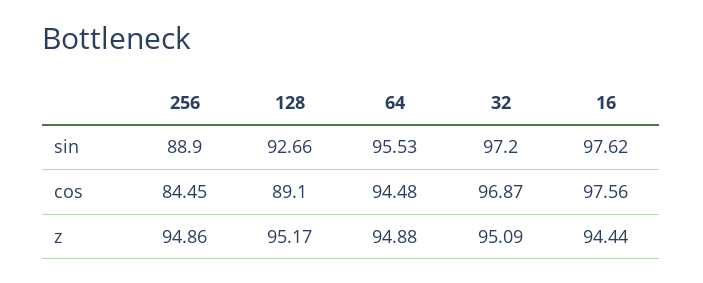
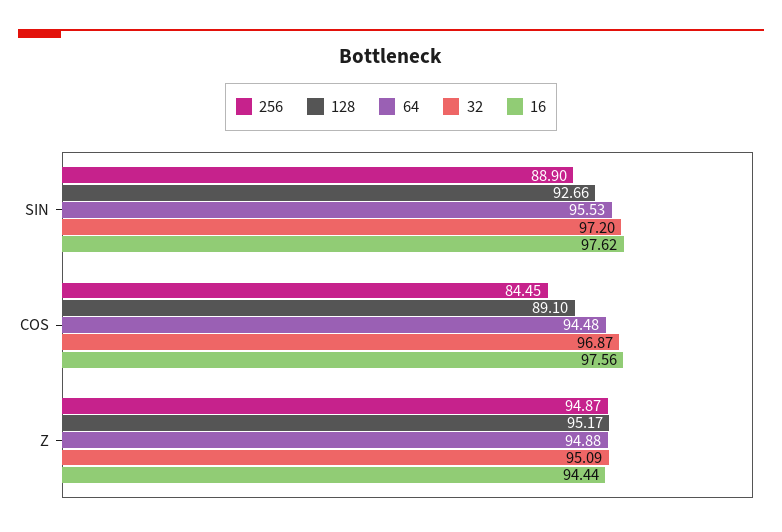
  {
    "256": {
      "sin": 88.9,
      "cos": 84.45,
-     "z": 94.86
+     "z": 94.87
    },
    "128": {
      "sin": 92.66,
      "cos": 89.1,
      "z": 95.17
    },
    "64": {
      "sin": 95.53,
      "cos": 94.48,
      "z": 94.88
    },
    "32": {
      "sin": 97.2,
      "cos": 96.87,
      "z": 95.09
    },
    "16": {
      "sin": 97.62,
      "cos": 97.56,
      "z": 94.44
    }
  }

